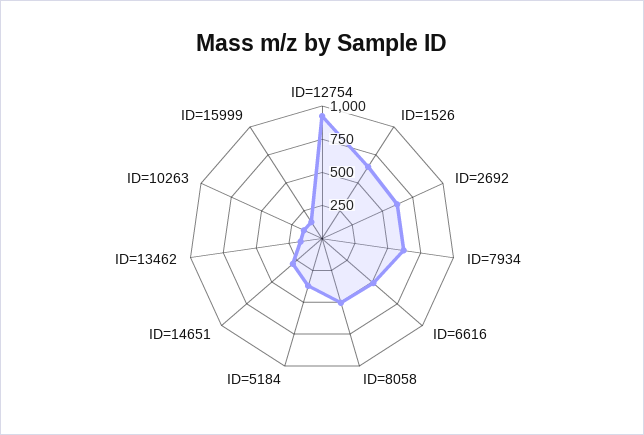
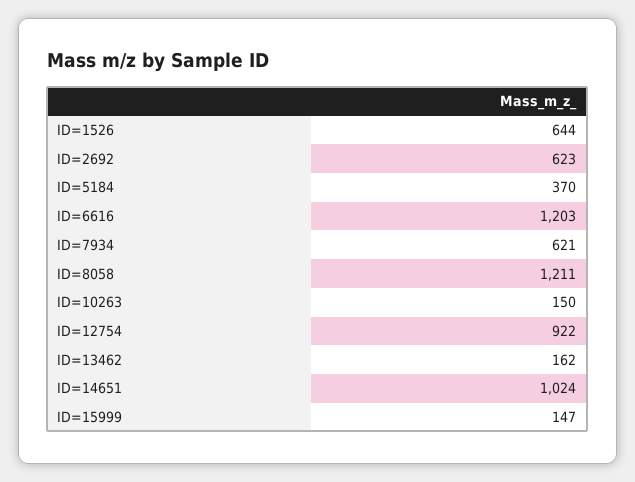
  {
    "ID=12754": 922,
    "ID=1526": 644,
    "ID=2692": 623,
    "ID=7934": 621,
-   "ID=6616": 500,
+   "ID=6616": 1203,
-   "ID=8058": 500,
+   "ID=8058": 1211,
    "ID=5184": 370,
-   "ID=14651": 250,
+   "ID=14651": 1024,
    "ID=13462": 162,
    "ID=10263": 150,
    "ID=15999": 147
  }

